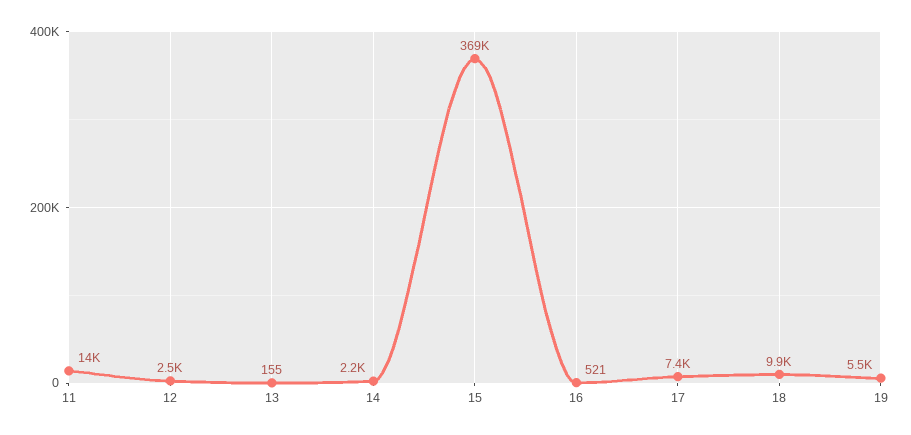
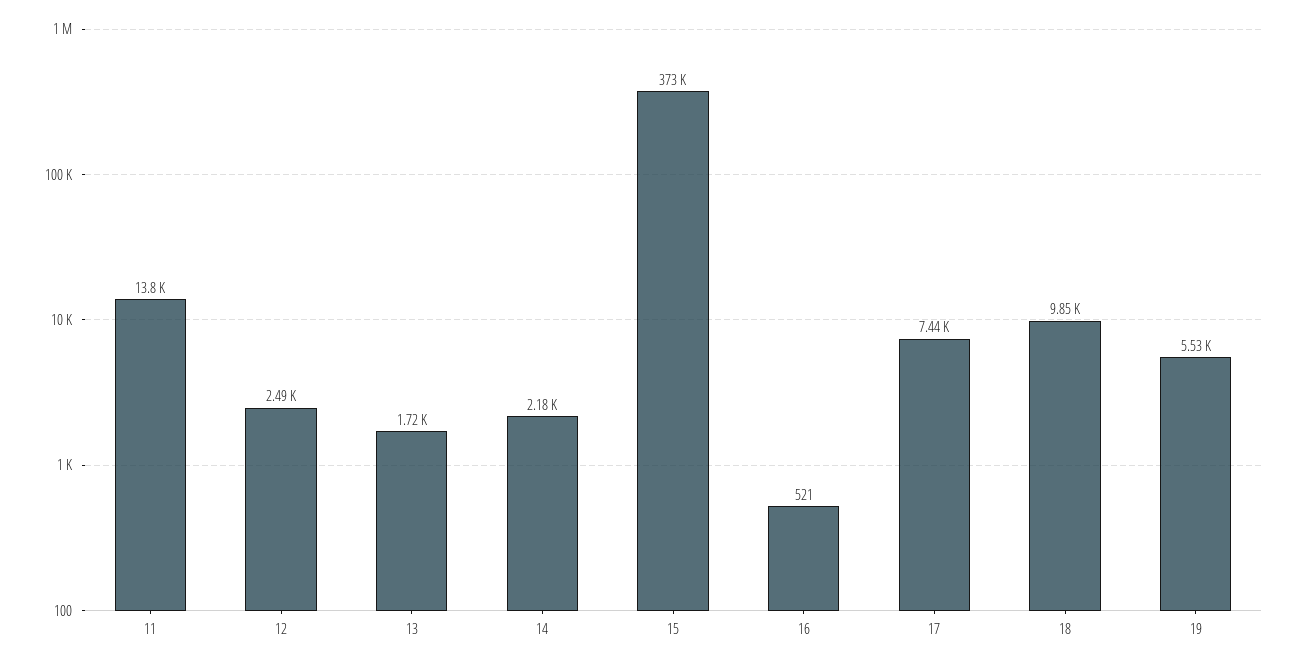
  {
    "11": 13800,
    "12": 2490,
-   "13": 155,
+   "13": 1720,
    "14": 2180,
-   "15": 369000,
+   "15": 373000,
    "16": 521,
    "17": 7440,
    "18": 9850,
    "19": 5530
  }

